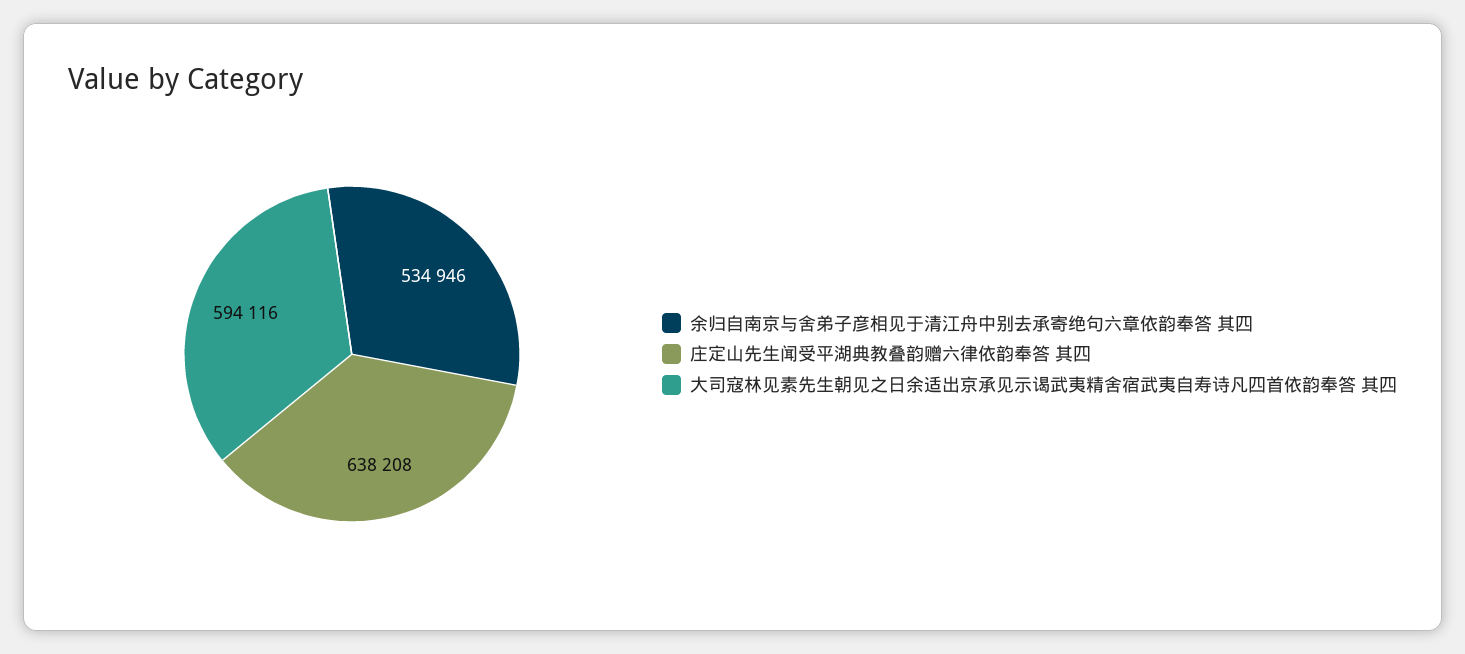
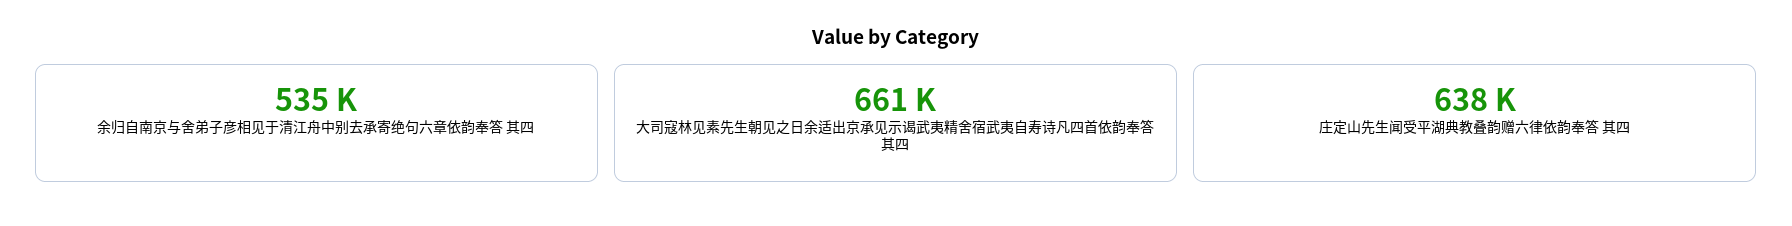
  {
    "余归自南京与舍弟子彦相见于清江舟中别去承寄绝句六章依韵奉答 其四": 534946,
    "庄定山先生闻受平湖典教叠韵赠六律依韵奉答 其四": 638208,
-   "大司寇林见素先生朝见之日余适出京承见示谒武夷精舍宿武夷自寿诗凡四首依韵奉答 其四": 594116
+   "大司寇林见素先生朝见之日余适出京承见示谒武夷精舍宿武夷自寿诗凡四首依韵奉答 其四": 661000
  }

